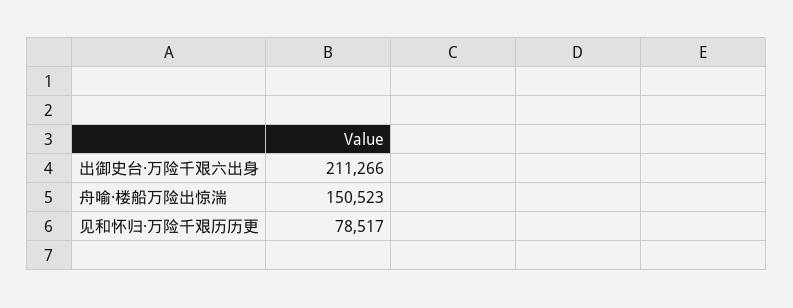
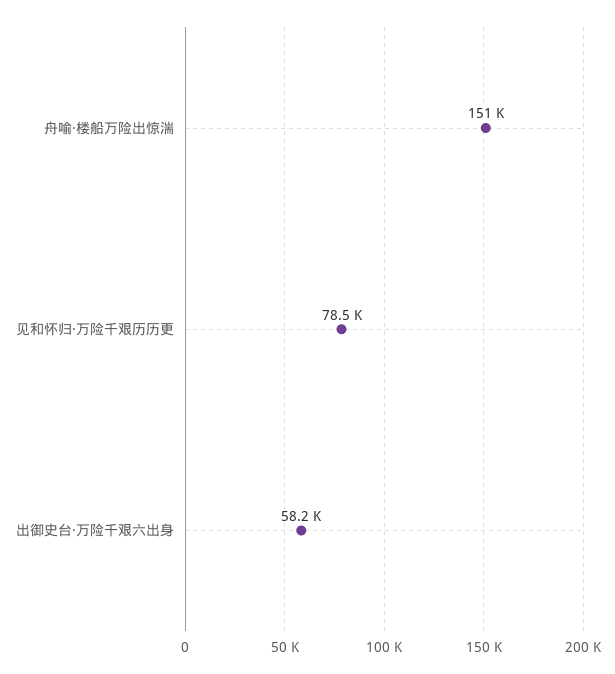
  {
-   "出御史台·万险千艰六出身": 211266,
+   "出御史台·万险千艰六出身": 58200,
    "舟喻·楼船万险出惊湍": 150523,
    "见和怀归·万险千艰历历更": 78517
  }

